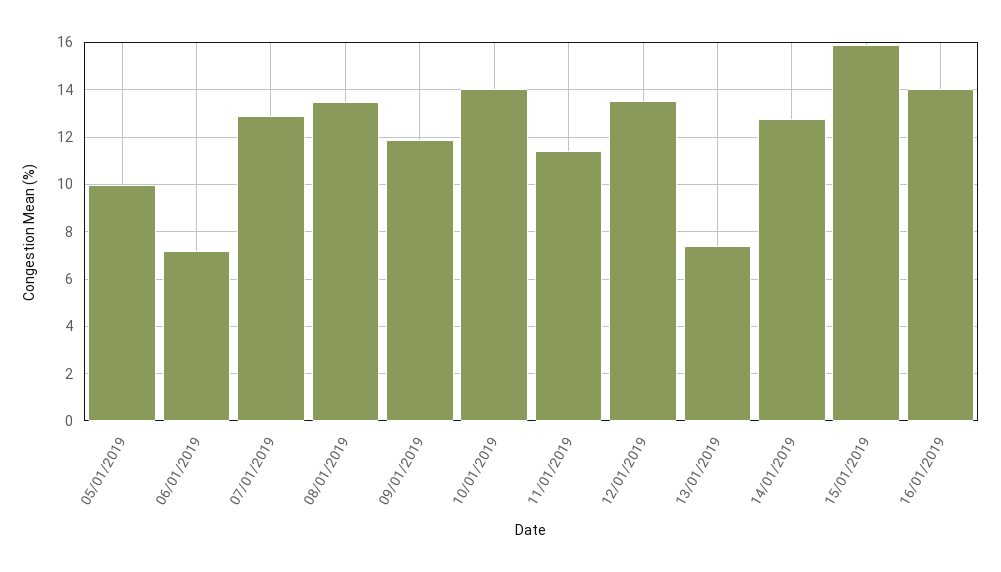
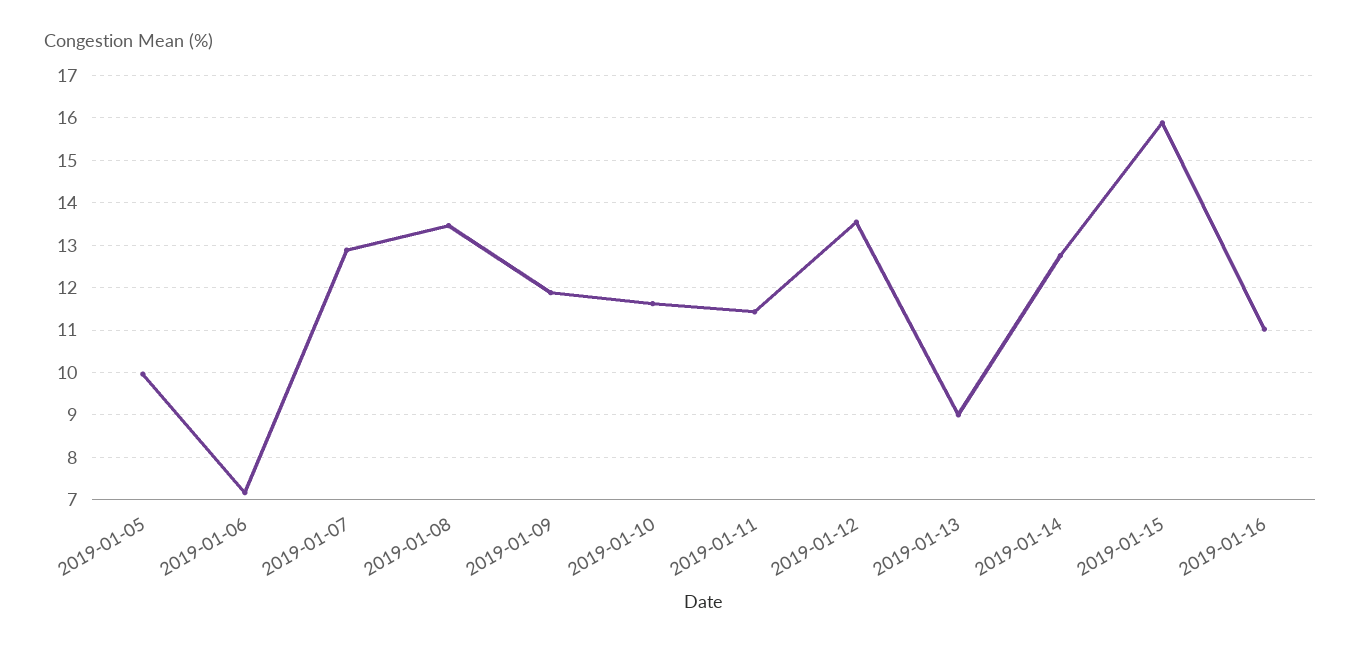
  {
    "05/01/2019": 10,
    "06/01/2019": 7.2,
    "07/01/2019": 12.8,
    "08/01/2019": 13.4,
    "09/01/2019": 11.8,
-   "10/01/2019": 14,
+   "10/01/2019": 11.6,
    "11/01/2019": 11.4,
    "12/01/2019": 13.6,
-   "13/01/2019": 7.5,
+   "13/01/2019": 9,
    "14/01/2019": 12.8,
    "15/01/2019": 15.8,
-   "16/01/2019": 14
+   "16/01/2019": 11
  }

